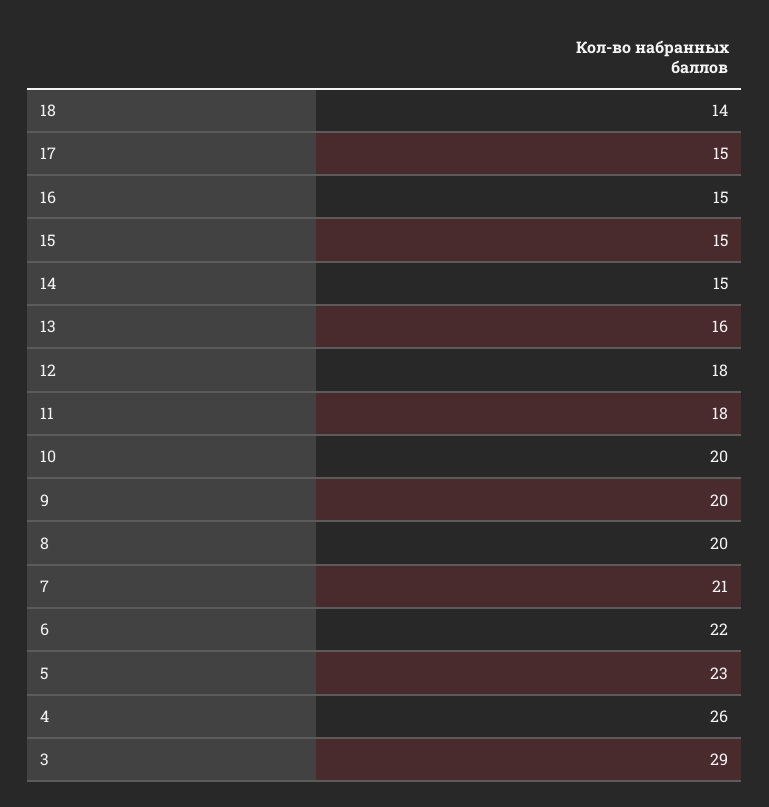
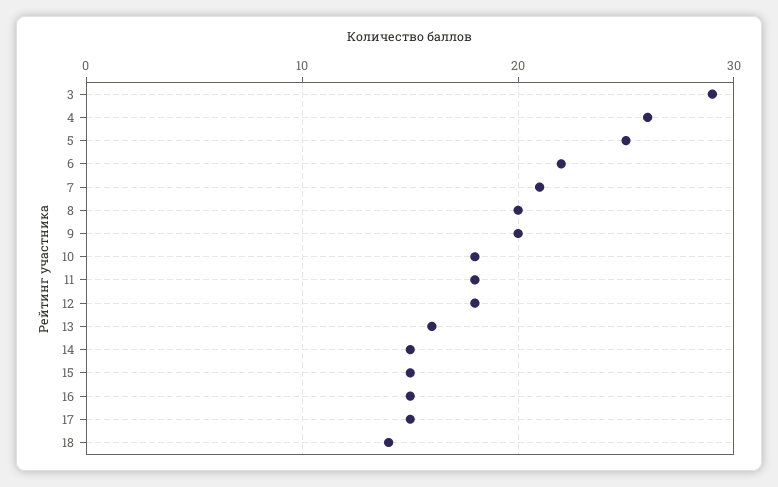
  {
    "18": 14,
    "17": 15,
    "16": 15,
    "15": 15,
    "14": 15,
    "13": 16,
    "12": 18,
    "11": 18,
-   "10": 20,
+   "10": 18,
    "9": 20,
    "8": 20,
    "7": 21,
    "6": 22,
-   "5": 23,
+   "5": 25,
    "4": 26,
    "3": 29
  }

